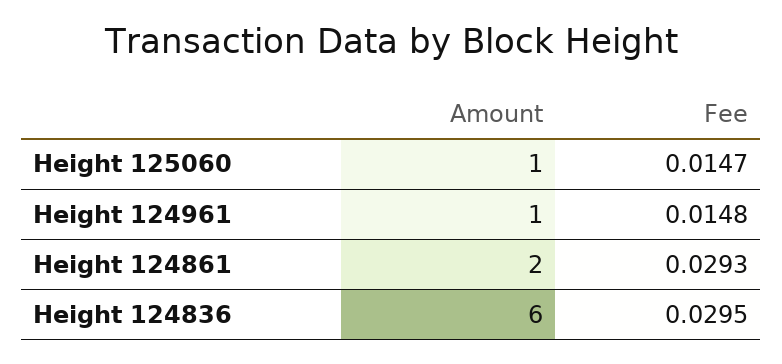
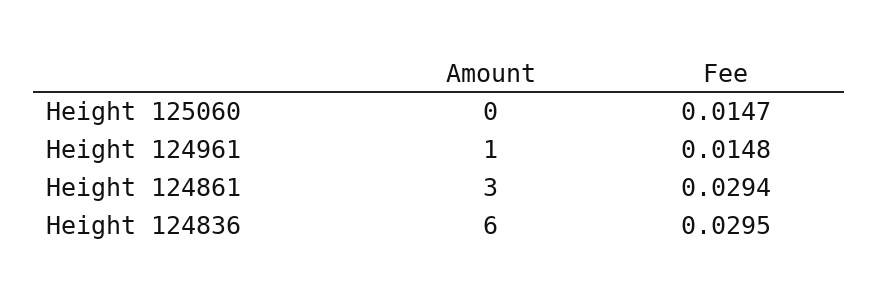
  {
    "Amount": {
-     "Height 125060": 1,
+     "Height 125060": 0,
      "Height 124961": 1,
-     "Height 124861": 2,
+     "Height 124861": 3,
      "Height 124836": 6
    },
    "Fee": {
      "Height 125060": 0.0147,
      "Height 124961": 0.0148,
-     "Height 124861": 0.0293,
+     "Height 124861": 0.0294,
      "Height 124836": 0.0295
    }
  }

